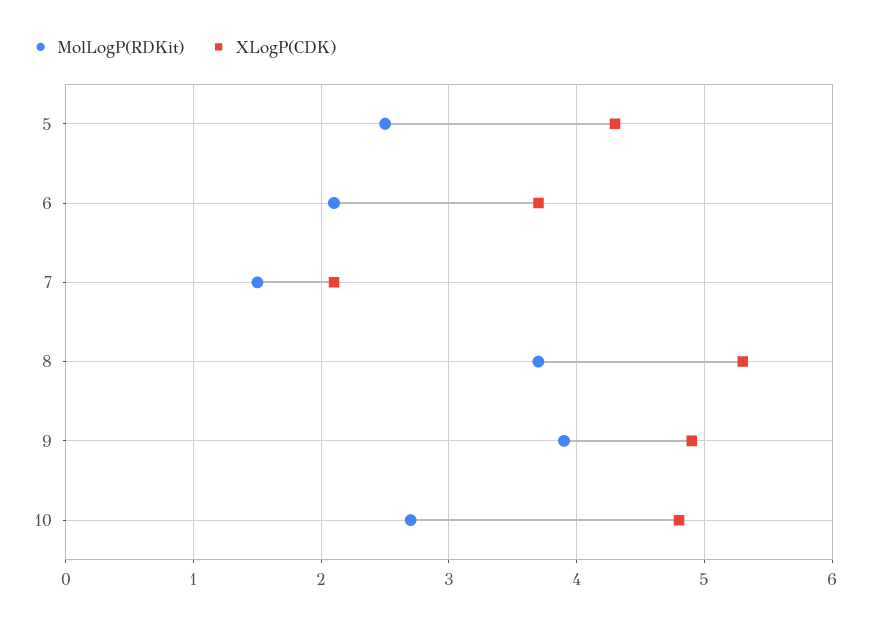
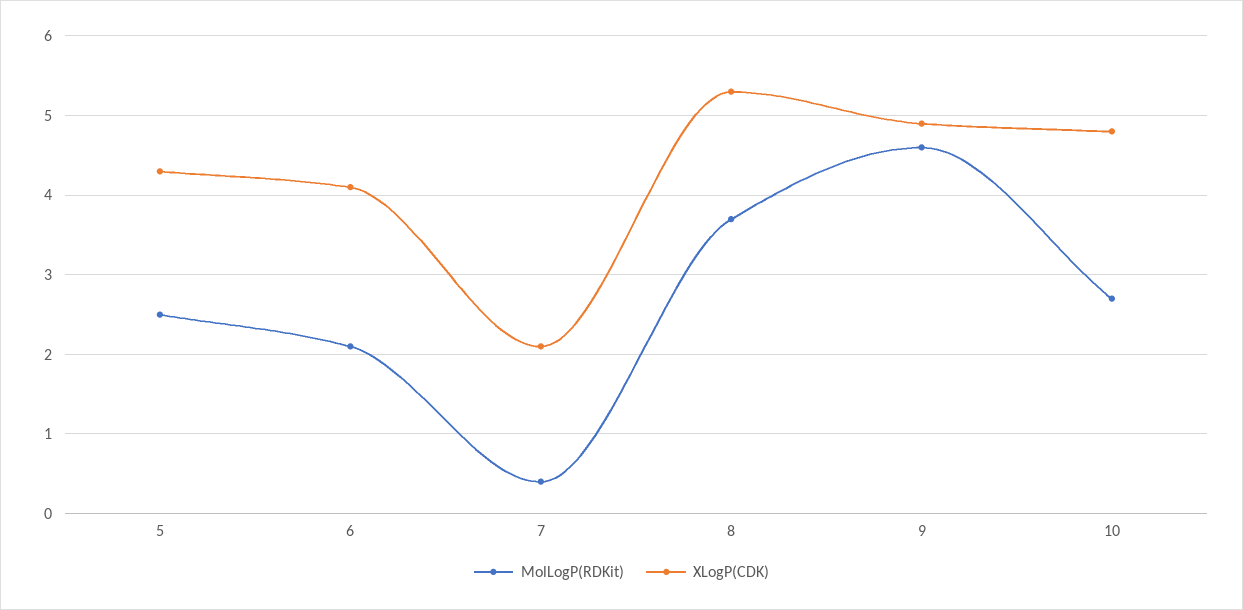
  {
    "MolLogP(RDKit)": {
      "5": 2.5,
      "6": 2.1,
-     "7": 1.5,
+     "7": 0.4,
      "8": 3.7,
-     "9": 3.9,
+     "9": 4.6,
      "10": 2.7
    },
    "XLogP(CDK)": {
      "5": 4.3,
-     "6": 3.7,
+     "6": 4.1,
      "7": 2.1,
      "8": 5.3,
      "9": 4.9,
      "10": 4.8
    }
  }

